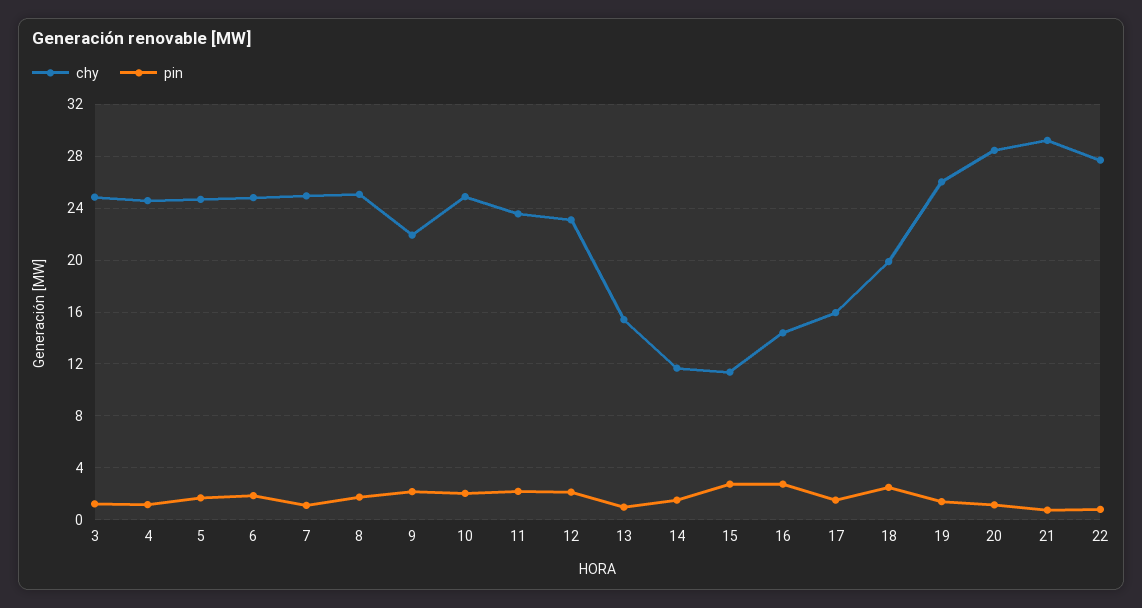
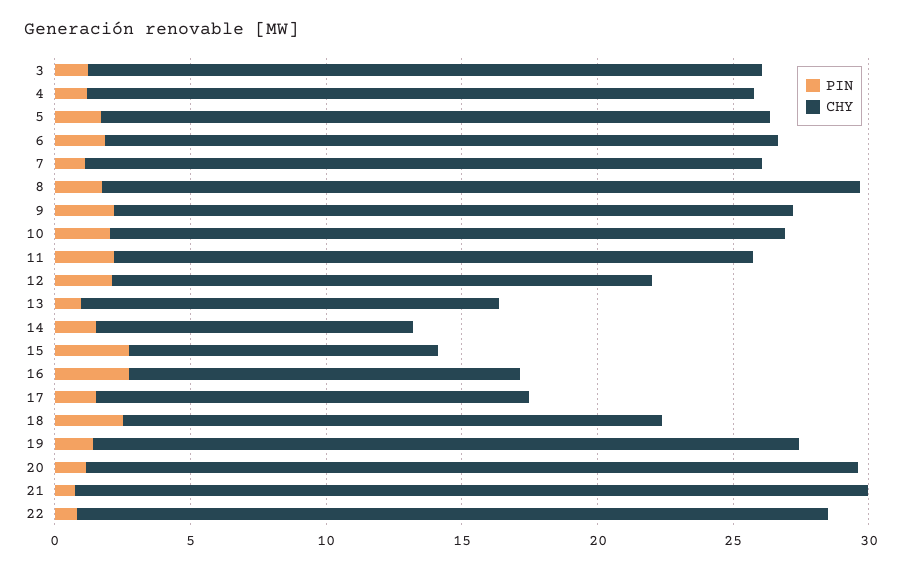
  {
    "chy": {
      "3": 25,
      "4": 24.5,
      "5": 24.5,
      "6": 25,
      "7": 25,
-     "8": 25,
+     "8": 28,
-     "9": 22,
+     "9": 25,
      "10": 25,
      "11": 23.5,
-     "12": 23,
+     "12": 20,
      "13": 15.5,
      "14": 11.5,
      "15": 11.5,
      "16": 14.5,
      "17": 16,
      "18": 20,
      "19": 26,
      "20": 28.5,
      "21": 29,
      "22": 27.5
    },
    "pin": {
      "3": 1,
      "4": 1,
      "5": 1.5,
      "6": 2,
      "7": 1,
      "8": 2,
      "9": 2,
      "10": 2,
      "11": 2,
      "12": 2,
      "13": 1,
      "14": 1.5,
      "15": 3,
      "16": 2.5,
      "17": 1.5,
      "18": 2.5,
      "19": 1.5,
      "20": 1,
      "21": 0.5,
      "22": 1
    }
  }

